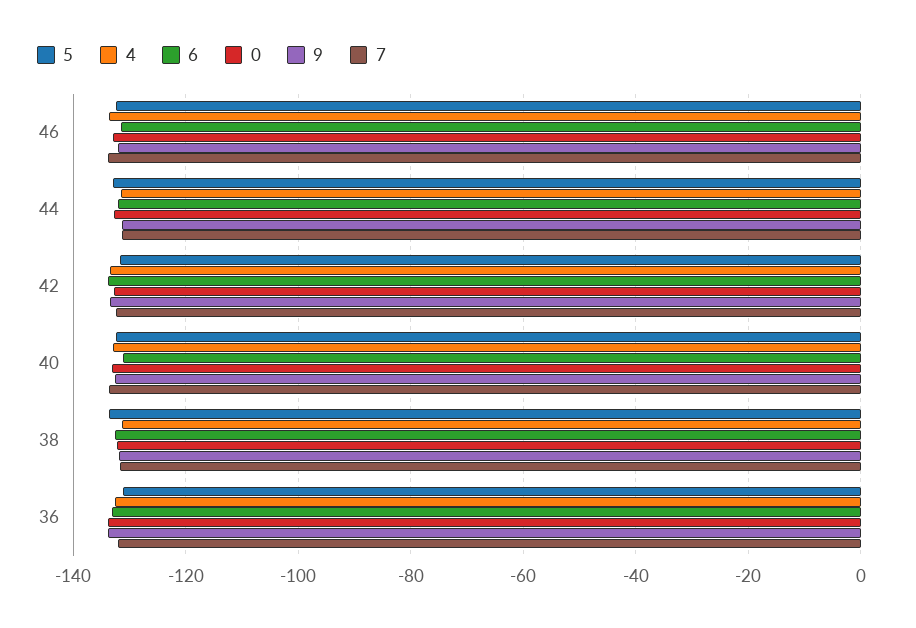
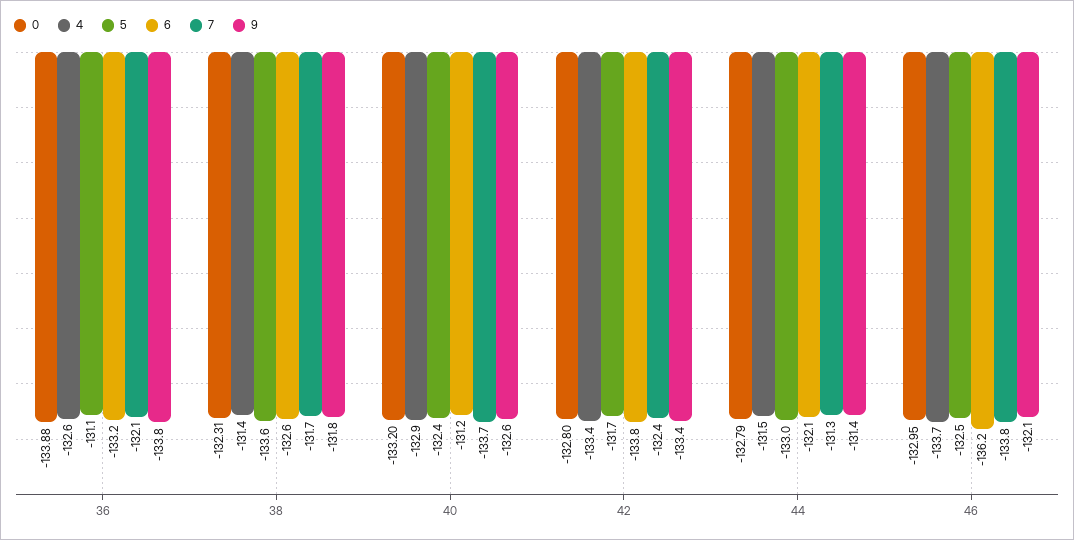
  {
    "5": {
      "46": -132.5,
      "44": -133,
      "42": -131.7,
      "40": -132.4,
      "38": -133.6,
      "36": -131.1
    },
    "4": {
      "46": -133.7,
      "44": -131.5,
      "42": -133.4,
      "40": -132.9,
      "38": -131.4,
      "36": -132.6
    },
    "6": {
-     "46": -132,
+     "46": -136.2,
      "44": -132.1,
      "42": -133.8,
      "40": -131.2,
      "38": -132.6,
      "36": -133.2
    },
    "0": {
      "46": -132.95,
      "44": -132.79,
      "42": -132.8,
      "40": -133.2,
      "38": -132.31,
      "36": -133.88
    },
    "9": {
      "46": -132.1,
      "44": -131.4,
      "42": -133.4,
      "40": -132.6,
      "38": -131.8,
      "36": -133.8
    },
    "7": {
      "46": -133.8,
      "44": -131.3,
      "42": -132.4,
      "40": -133.7,
      "38": -131.7,
      "36": -132.1
    }
  }

